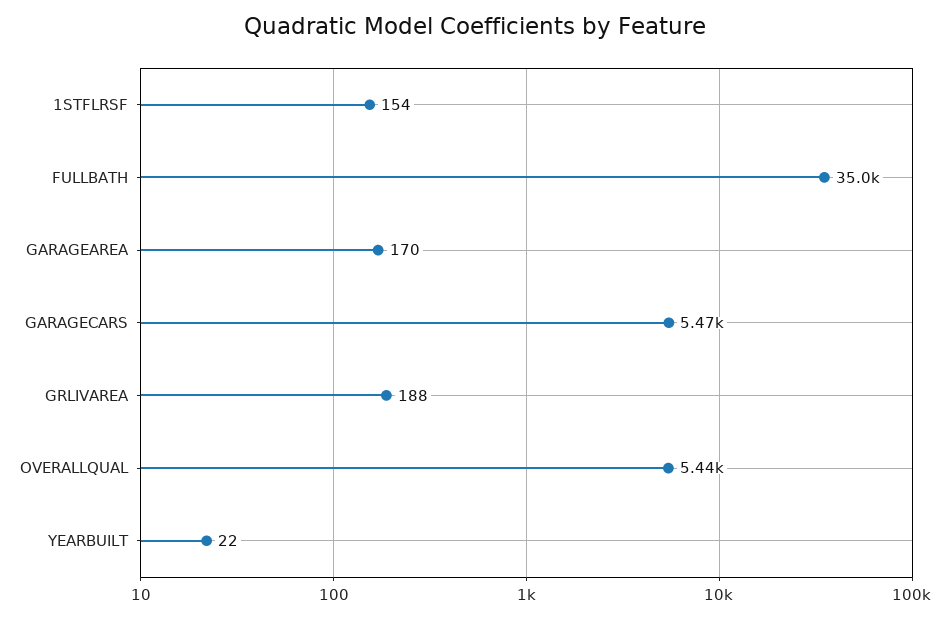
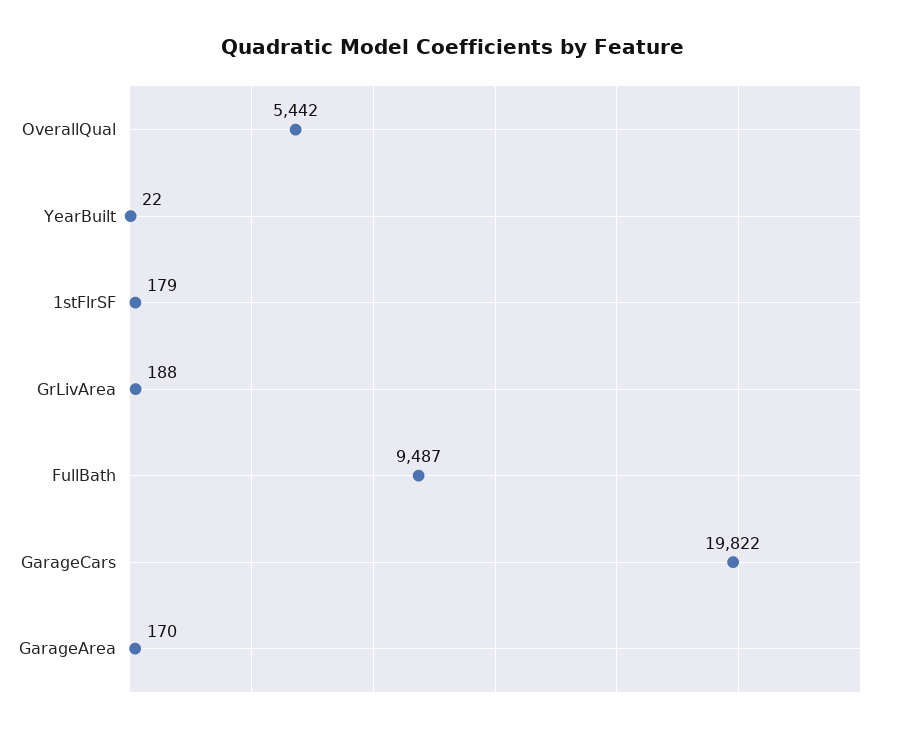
  {
-   "1STFLRSF": 154,
+   "1STFLRSF": 179,
-   "FULLBATH": 35000,
+   "FULLBATH": 9487,
    "GARAGEAREA": 170,
-   "GARAGECARS": 5470,
+   "GARAGECARS": 19822,
    "GRLIVAREA": 188,
    "OVERALLQUAL": 5442,
    "YEARBUILT": 22
  }

